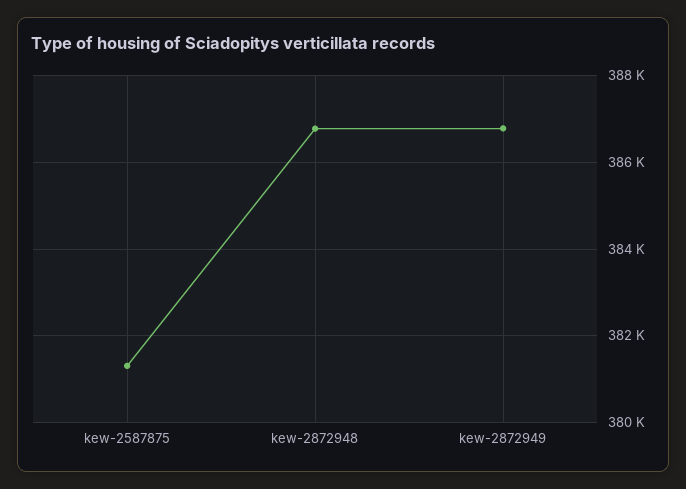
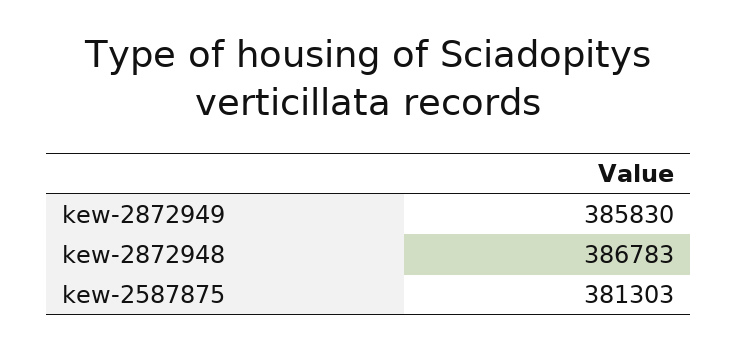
  {
    "kew-2587875": 381303,
    "kew-2872948": 386783,
-   "kew-2872949": 386800
+   "kew-2872949": 385830
  }

